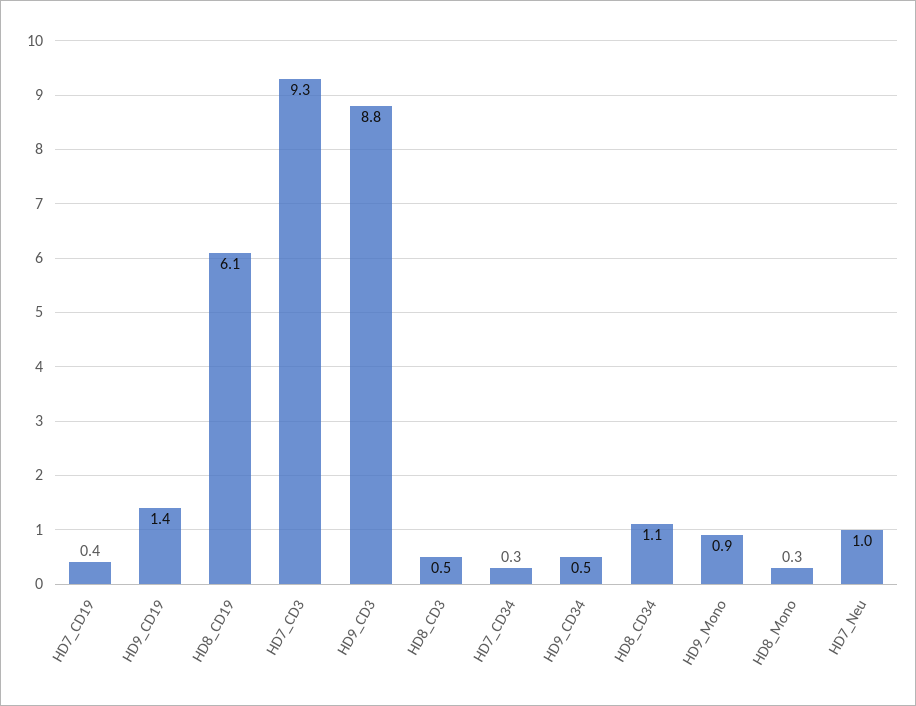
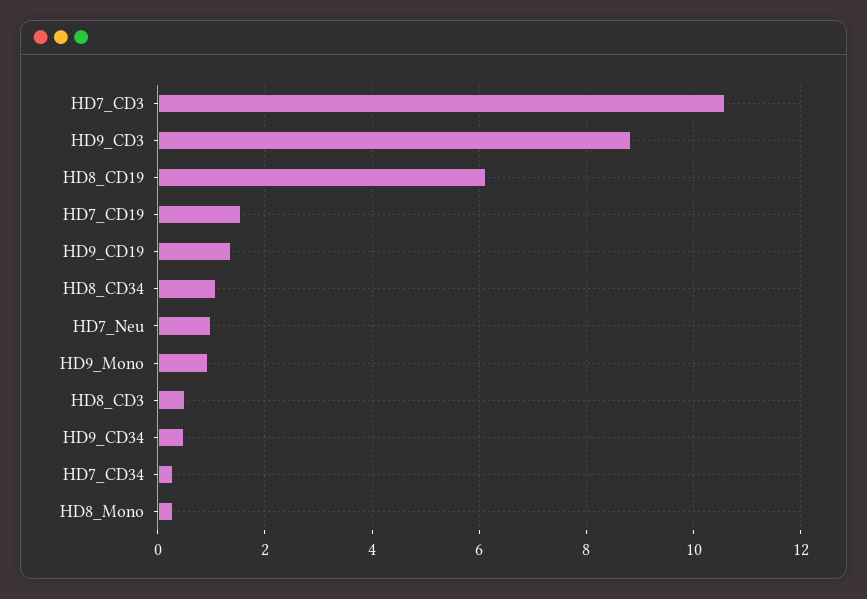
  {
-   "HD7_CD19": 0.4,
+   "HD7_CD19": 1.6,
    "HD9_CD19": 1.4,
    "HD8_CD19": 6.1,
-   "HD7_CD3": 9.3,
+   "HD7_CD3": 10.6,
    "HD9_CD3": 8.8,
    "HD8_CD3": 0.5,
    "HD7_CD34": 0.3,
    "HD9_CD34": 0.5,
    "HD8_CD34": 1.1,
    "HD9_Mono": 0.9,
    "HD8_Mono": 0.3,
    "HD7_Neu": 1
  }

